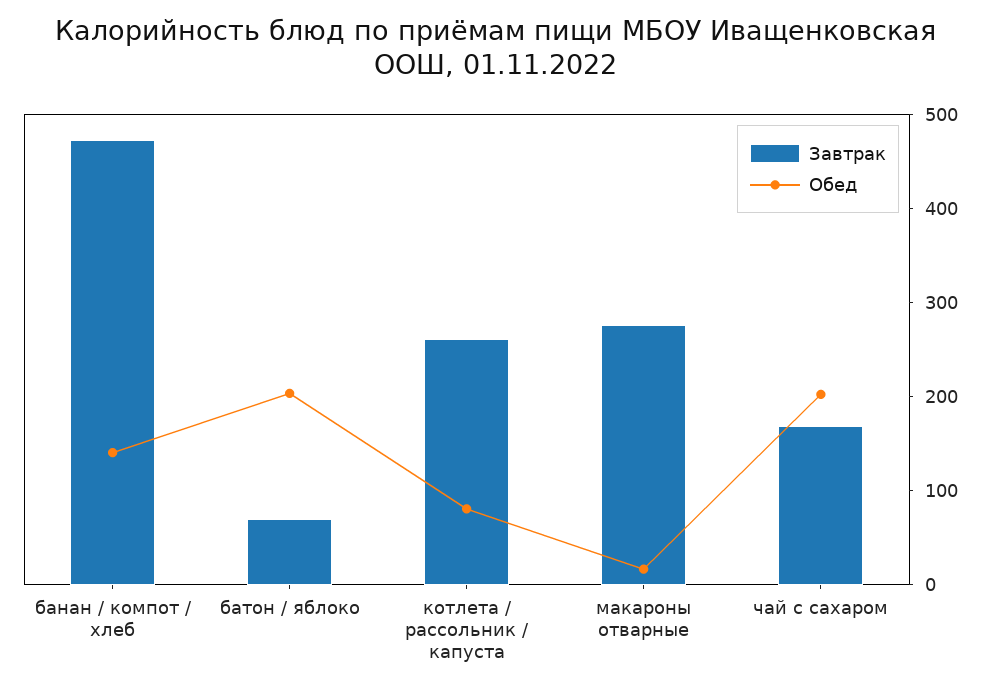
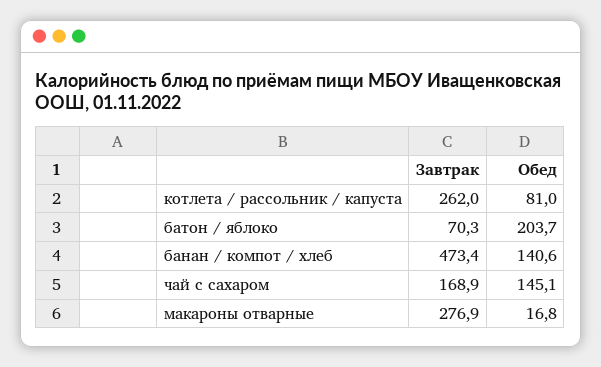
  {
    "Завтрак": {
      "банан / компот / хлеб": 473.4,
      "батон / яблоко": 70.3,
      "котлета / рассольник / капуста": 262,
      "макароны отварные": 276.9,
      "чай с сахаром": 168.9
    },
    "Обед": {
      "банан / компот / хлеб": 140.6,
      "батон / яблоко": 203.7,
      "котлета / рассольник / капуста": 81,
      "макароны отварные": 16.8,
-     "чай с сахаром": 200
+     "чай с сахаром": 145.1
    }
  }

